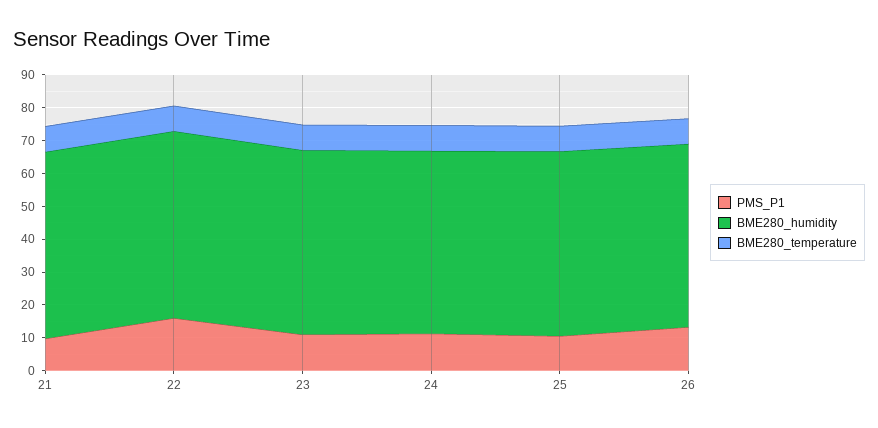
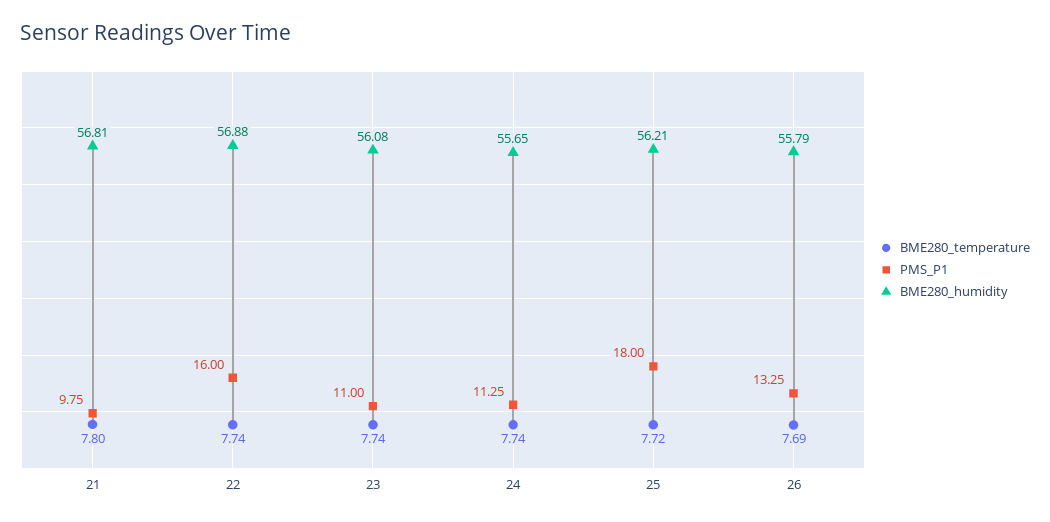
  {
    "PMS_P1": {
      "21": 9.75,
      "22": 16,
      "23": 11,
      "24": 11.25,
-     "25": 10,
+     "25": 18,
      "26": 13.25
    },
    "BME280_humidity": {
      "21": 56.81,
      "22": 56.88,
      "23": 56.08,
      "24": 55.65,
      "25": 56.21,
      "26": 55.79
    },
    "BME280_temperature": {
      "21": 7.8,
      "22": 7.74,
      "23": 7.74,
      "24": 7.74,
      "25": 7.72,
      "26": 7.69
    }
  }

